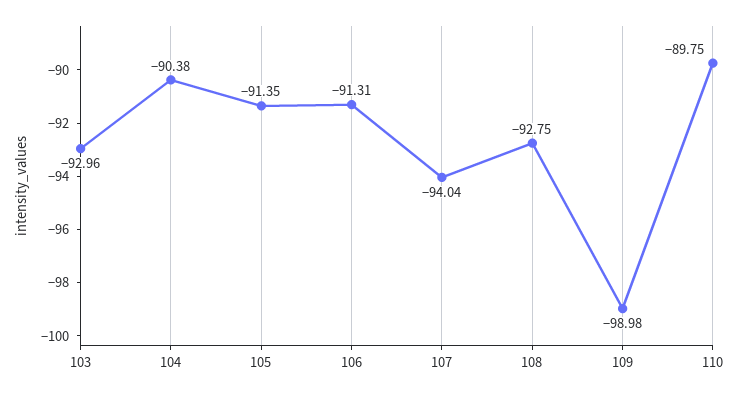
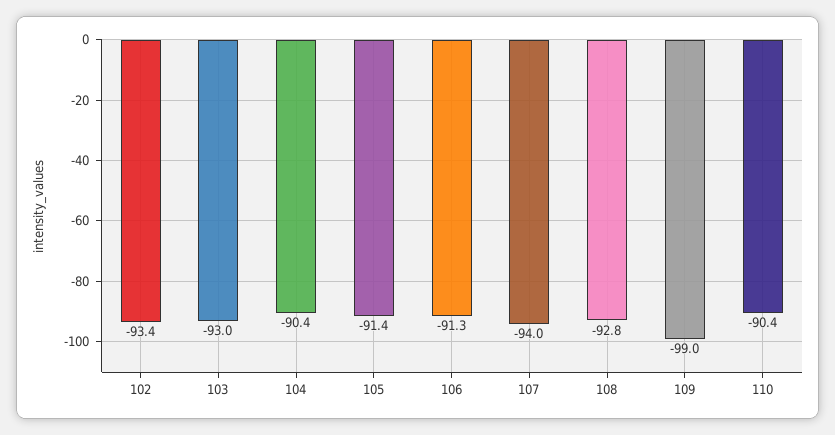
  {
    "103": -92.96,
    "104": -90.38,
    "105": -91.35,
    "106": -91.31,
    "107": -94.04,
    "108": -92.75,
    "109": -98.98,
-   "110": -89.75
+   "110": -90.4,
+   "102": -93.4
  }

